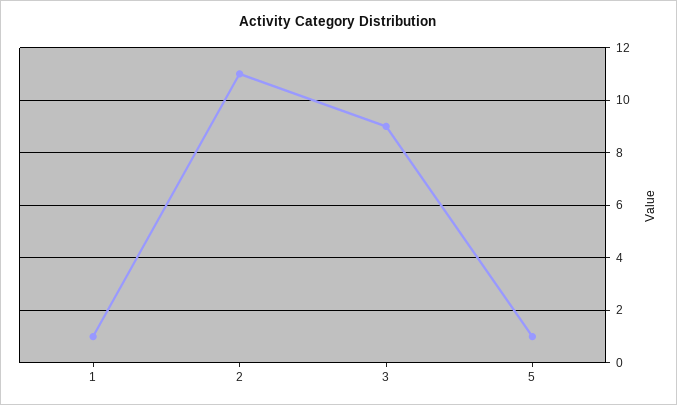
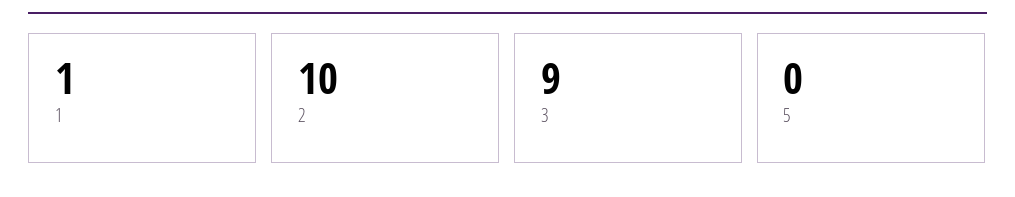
  {
    "1": 1,
-   "2": 11,
+   "2": 10,
    "3": 9,
-   "5": 1
+   "5": 0
  }

